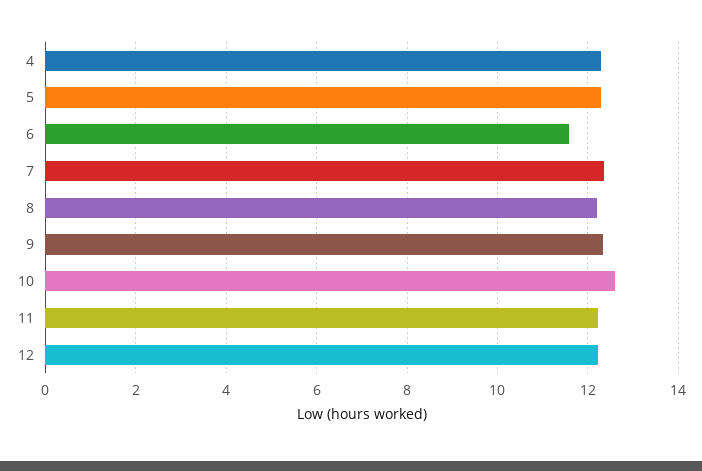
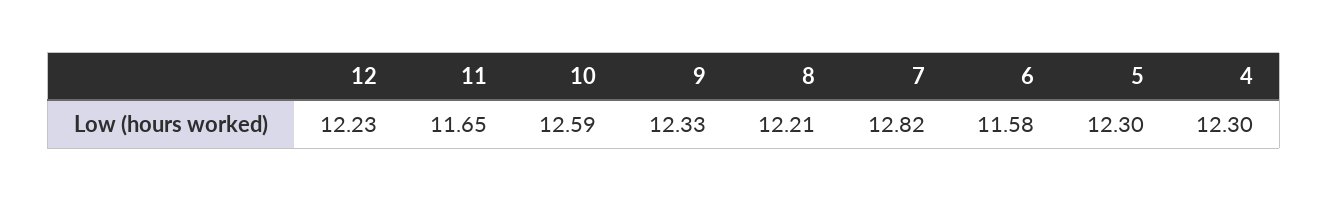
  {
    "4": 12.3,
    "5": 12.3,
    "6": 11.58,
-   "7": 12.4,
+   "7": 12.82,
    "8": 12.21,
    "9": 12.33,
    "10": 12.59,
-   "11": 12.2,
+   "11": 11.65,
    "12": 12.23
  }

